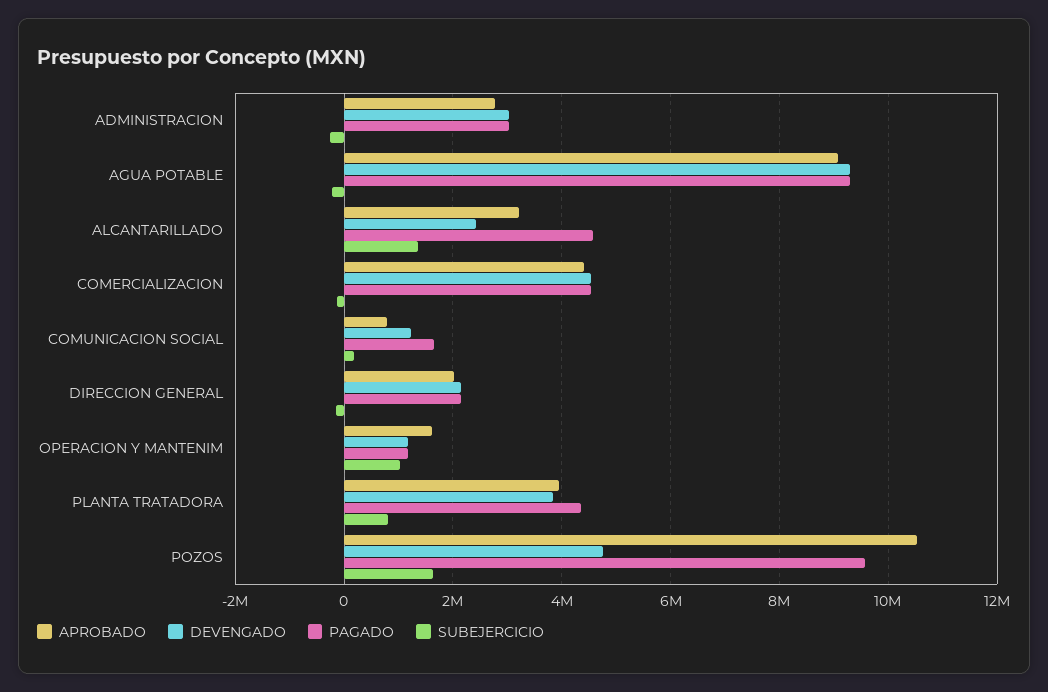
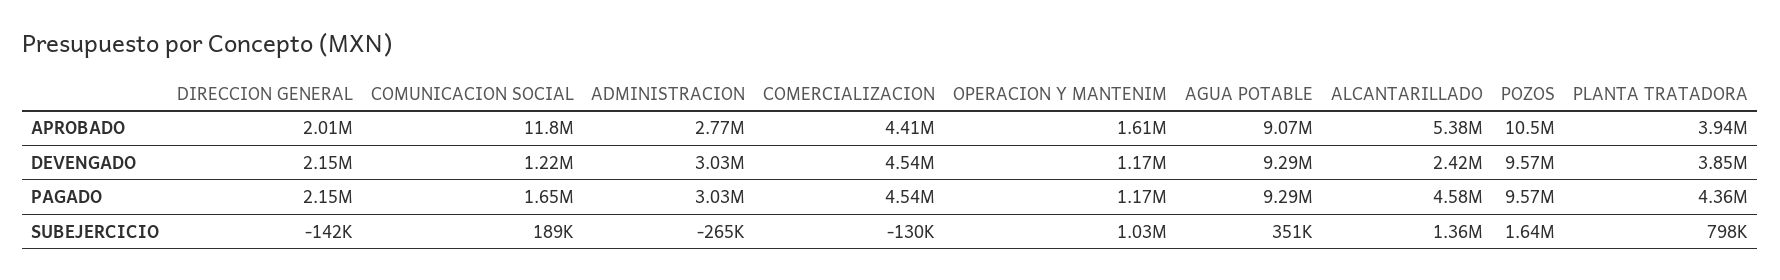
  {
    "APROBADO": {
      "ADMINISTRACION": 2770000,
      "AGUA POTABLE": 9070000,
-     "ALCANTARILLADO": 3200000,
+     "ALCANTARILLADO": 5380000,
      "COMERCIALIZACION": 4410000,
-     "COMUNICACION SOCIAL": 800000,
+     "COMUNICACION SOCIAL": 11800000,
      "DIRECCION GENERAL": 2010000,
      "OPERACION Y MANTENIM": 1610000,
      "PLANTA TRATADORA": 3940000,
      "POZOS": 10500000
    },
    "DEVENGADO": {
      "ADMINISTRACION": 3030000,
      "AGUA POTABLE": 9290000,
      "ALCANTARILLADO": 2420000,
      "COMERCIALIZACION": 4540000,
      "COMUNICACION SOCIAL": 1220000,
      "DIRECCION GENERAL": 2150000,
      "OPERACION Y MANTENIM": 1170000,
      "PLANTA TRATADORA": 3850000,
-     "POZOS": 4800000
+     "POZOS": 9570000
    },
    "PAGADO": {
      "ADMINISTRACION": 3030000,
      "AGUA POTABLE": 9290000,
      "ALCANTARILLADO": 4580000,
      "COMERCIALIZACION": 4540000,
      "COMUNICACION SOCIAL": 1650000,
      "DIRECCION GENERAL": 2150000,
      "OPERACION Y MANTENIM": 1170000,
      "PLANTA TRATADORA": 4360000,
      "POZOS": 9570000
    },
    "SUBEJERCICIO": {
      "ADMINISTRACION": -265000,
-     "AGUA POTABLE": -200000,
+     "AGUA POTABLE": 351000,
      "ALCANTARILLADO": 1360000,
      "COMERCIALIZACION": -130000,
      "COMUNICACION SOCIAL": 189000,
      "DIRECCION GENERAL": -142000,
      "OPERACION Y MANTENIM": 1030000,
      "PLANTA TRATADORA": 798000,
      "POZOS": 1640000
    }
  }

